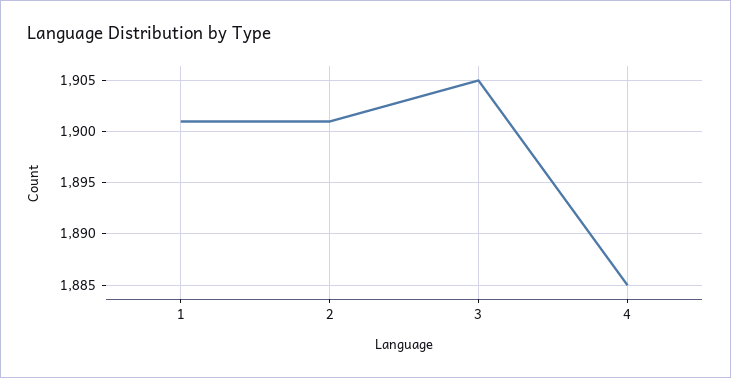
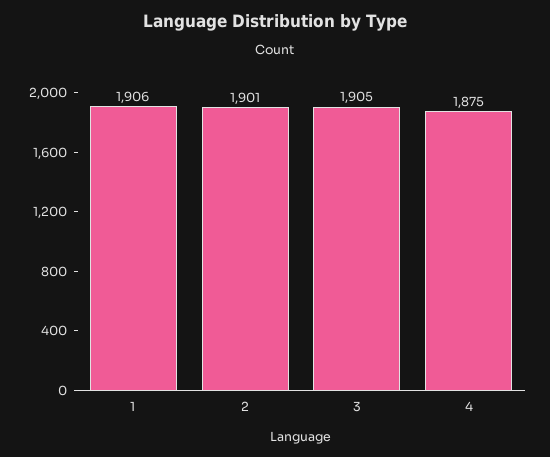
  {
-   "1": 1901,
+   "1": 1906,
    "2": 1901,
    "3": 1905,
-   "4": 1885
+   "4": 1875
  }

